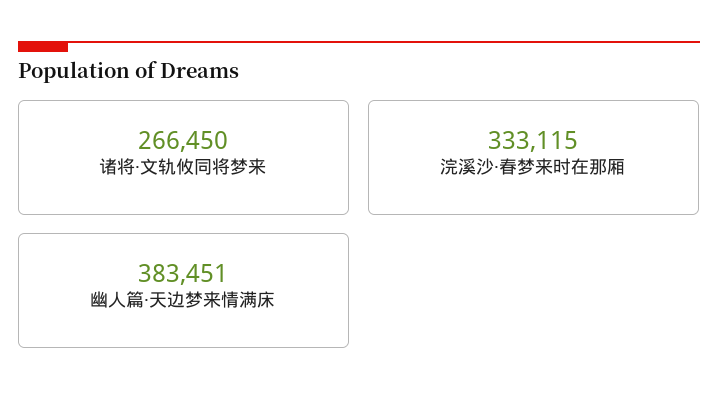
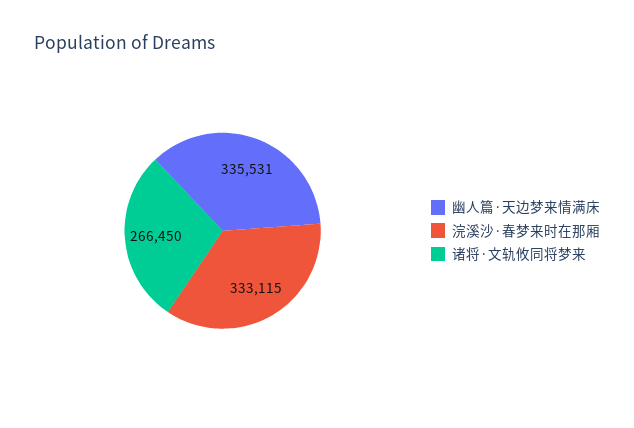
  {
    "诸将·文轨攸同将梦来": 266450,
    "浣溪沙·春梦来时在那厢": 333115,
-   "幽人篇·天边梦来情满床": 383451
+   "幽人篇·天边梦来情满床": 335531
  }

